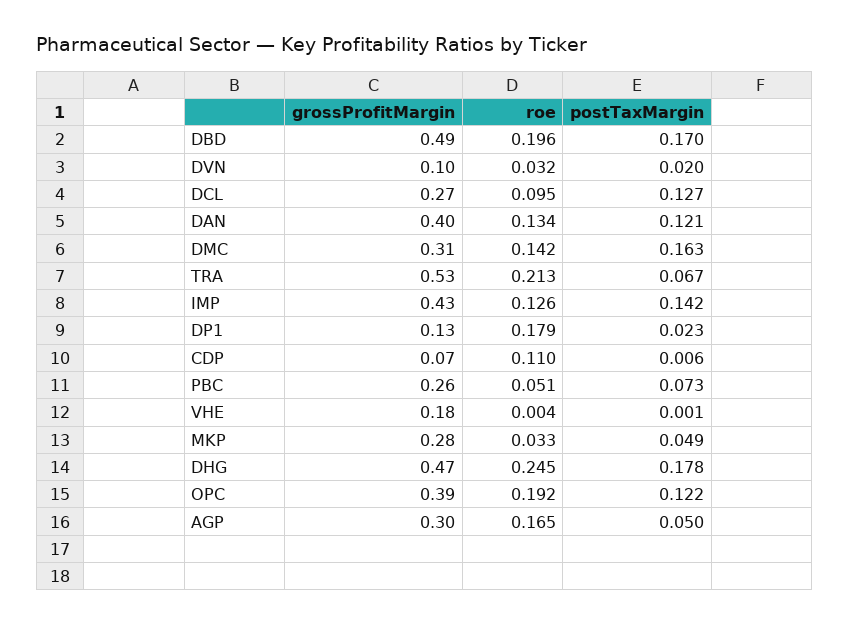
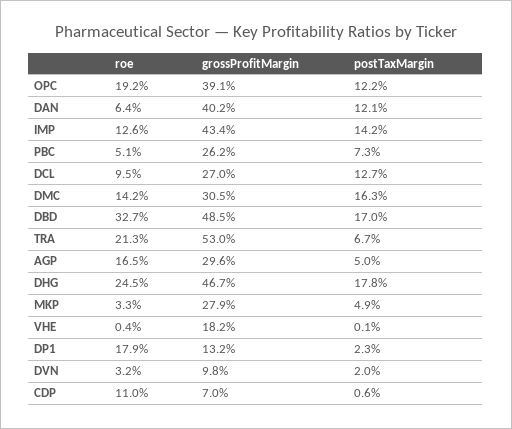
  {
    "grossProfitMargin": {
      "DBD": 0.485,
      "DVN": 0.098,
      "DCL": 0.27,
      "DAN": 0.402,
      "DMC": 0.305,
      "TRA": 0.53,
      "IMP": 0.434,
      "DP1": 0.132,
      "CDP": 0.07,
      "PBC": 0.262,
      "VHE": 0.182,
      "MKP": 0.279,
      "DHG": 0.467,
      "OPC": 0.391,
      "AGP": 0.296
    },
    "roe": {
-     "DBD": 0.196,
+     "DBD": 0.327,
      "DVN": 0.032,
      "DCL": 0.095,
-     "DAN": 0.134,
+     "DAN": 0.064,
      "DMC": 0.142,
      "TRA": 0.213,
      "IMP": 0.126,
      "DP1": 0.179,
      "CDP": 0.11,
      "PBC": 0.051,
      "VHE": 0.004,
      "MKP": 0.033,
      "DHG": 0.245,
      "OPC": 0.192,
      "AGP": 0.165
    },
    "postTaxMargin": {
      "DBD": 0.17,
      "DVN": 0.02,
      "DCL": 0.127,
      "DAN": 0.121,
      "DMC": 0.163,
      "TRA": 0.067,
      "IMP": 0.142,
      "DP1": 0.023,
      "CDP": 0.006,
      "PBC": 0.073,
      "VHE": 0.001,
      "MKP": 0.049,
      "DHG": 0.178,
      "OPC": 0.122,
      "AGP": 0.05
    }
  }

